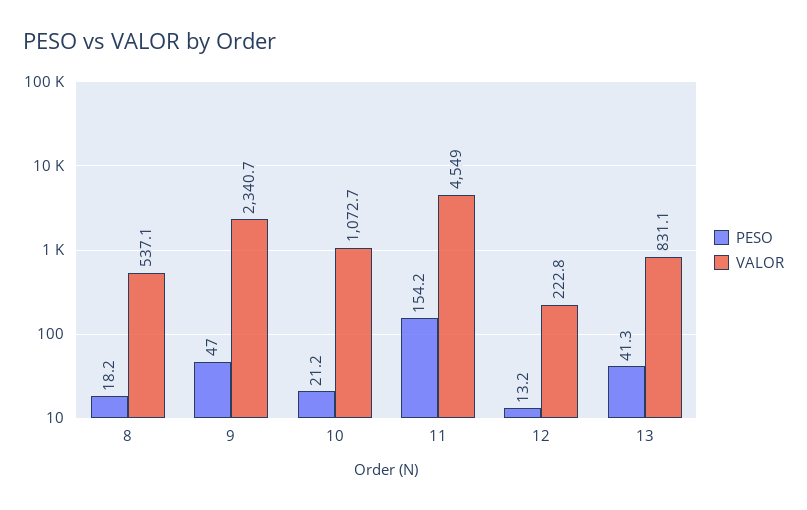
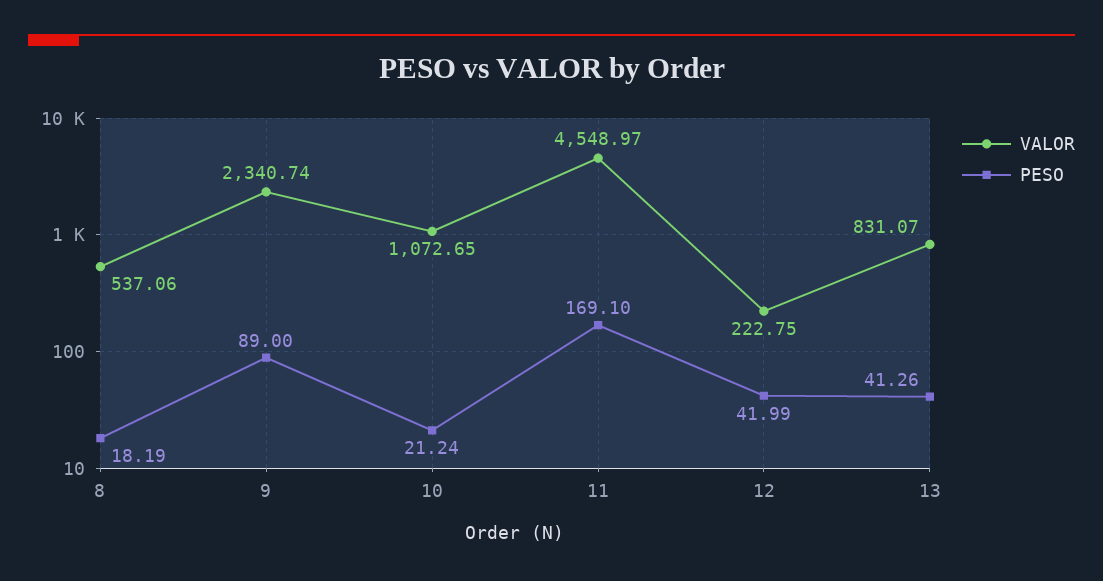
  {
    "PESO": {
      "8": 18.19,
-     "9": 47,
+     "9": 89,
      "10": 21.24,
-     "11": 154.2,
+     "11": 169.1,
-     "12": 13.2,
+     "12": 41.99,
      "13": 41.26
    },
    "VALOR": {
      "8": 537.06,
      "9": 2340.74,
      "10": 1072.65,
      "11": 4548.97,
      "12": 222.75,
      "13": 831.07
    }
  }

